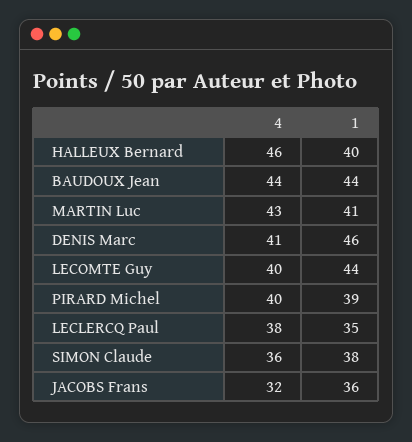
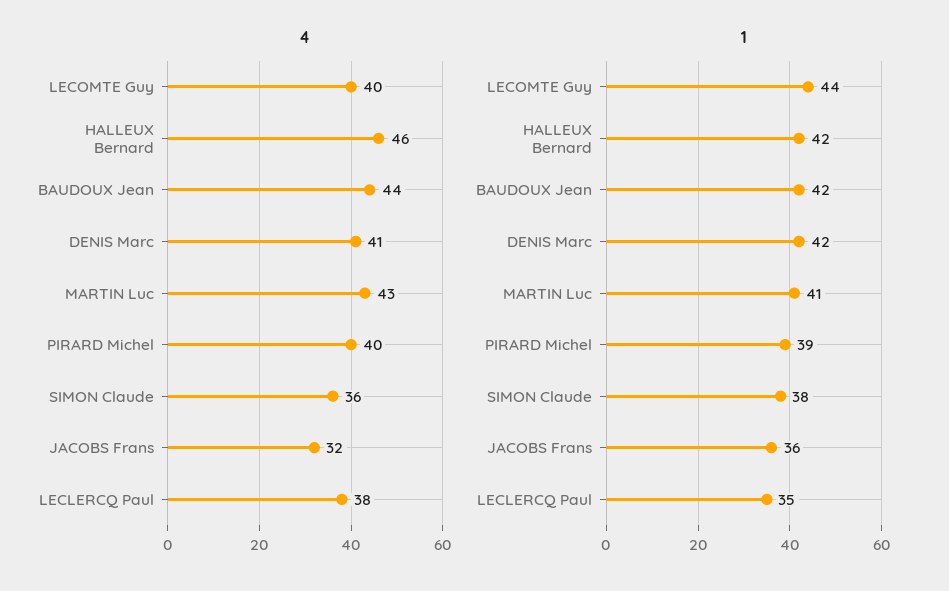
  {
    "4": {
      "HALLEUX Bernard": 46,
      "BAUDOUX Jean": 44,
      "MARTIN Luc": 43,
      "DENIS Marc": 41,
      "LECOMTE Guy": 40,
      "PIRARD Michel": 40,
      "LECLERCQ Paul": 38,
      "SIMON Claude": 36,
      "JACOBS Frans": 32
    },
    "1": {
-     "HALLEUX Bernard": 40,
+     "HALLEUX Bernard": 42,
-     "BAUDOUX Jean": 44,
+     "BAUDOUX Jean": 42,
      "MARTIN Luc": 41,
-     "DENIS Marc": 46,
+     "DENIS Marc": 42,
      "LECOMTE Guy": 44,
      "PIRARD Michel": 39,
      "LECLERCQ Paul": 35,
      "SIMON Claude": 38,
      "JACOBS Frans": 36
    }
  }

